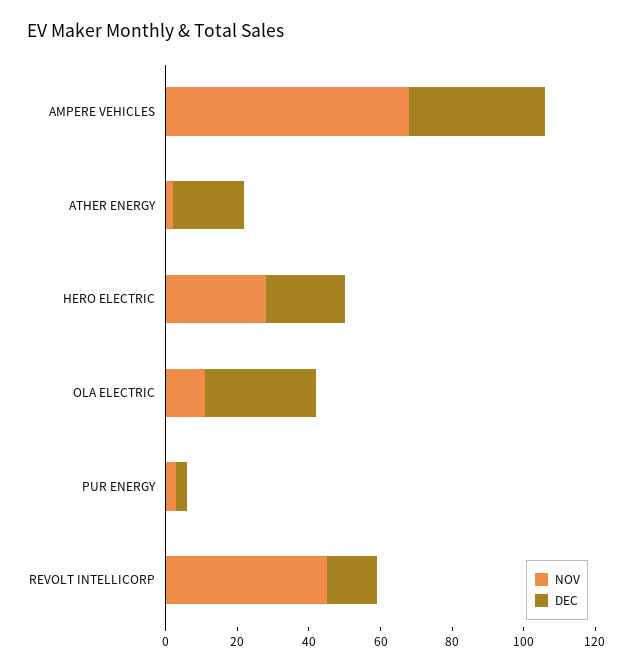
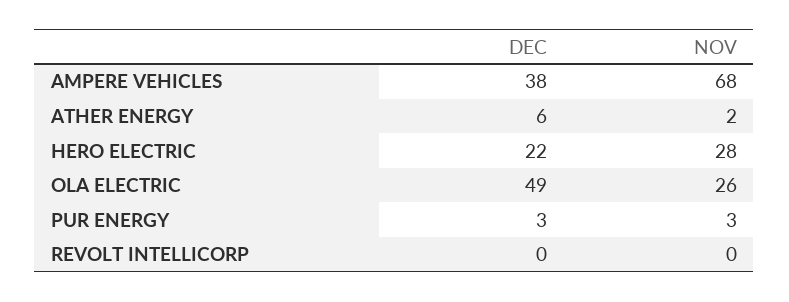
  {
    "NOV": {
      "AMPERE VEHICLES": 68,
      "ATHER ENERGY": 2,
      "HERO ELECTRIC": 28,
-     "OLA ELECTRIC": 10,
+     "OLA ELECTRIC": 26,
      "PUR ENERGY": 3,
-     "REVOLT INTELLICORP": 45
+     "REVOLT INTELLICORP": 0
    },
    "DEC": {
      "AMPERE VEHICLES": 38,
-     "ATHER ENERGY": 20,
+     "ATHER ENERGY": 6,
      "HERO ELECTRIC": 22,
-     "OLA ELECTRIC": 30,
+     "OLA ELECTRIC": 49,
      "PUR ENERGY": 3,
-     "REVOLT INTELLICORP": 15
+     "REVOLT INTELLICORP": 0
    }
  }

